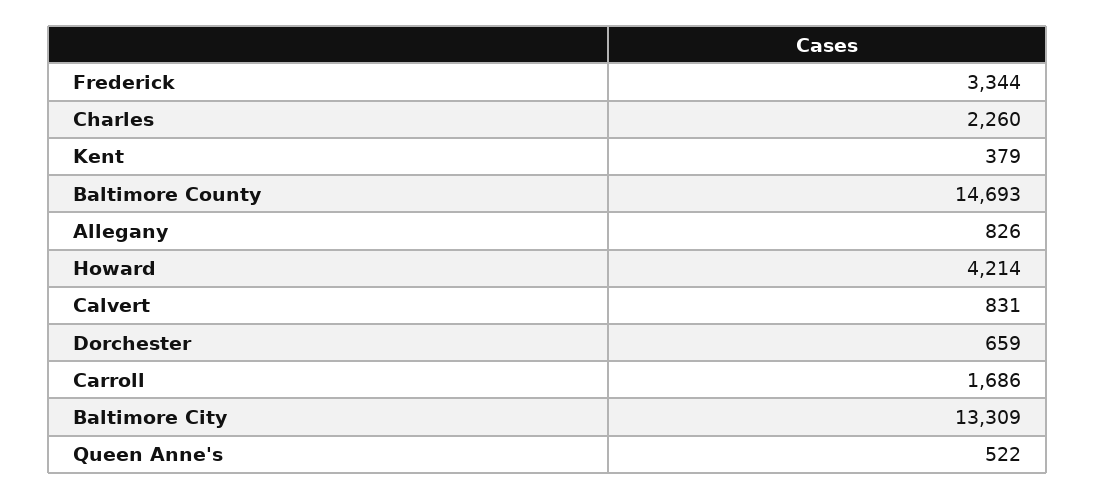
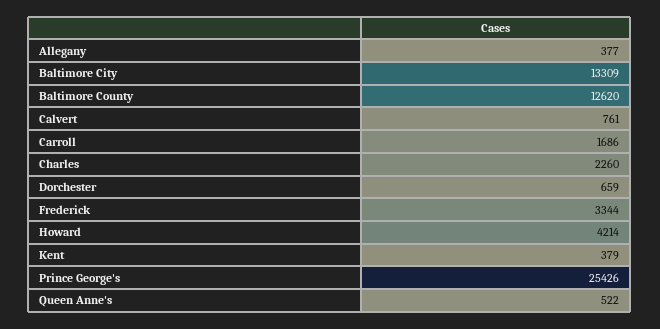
  {
    "Frederick": 3344,
    "Charles": 2260,
    "Kent": 379,
-   "Baltimore County": 14693,
+   "Baltimore County": 12620,
-   "Allegany": 826,
+   "Allegany": 377,
    "Howard": 4214,
-   "Calvert": 831,
+   "Calvert": 761,
    "Dorchester": 659,
    "Carroll": 1686,
    "Baltimore City": 13309,
-   "Queen Anne's": 522
+   "Queen Anne's": 522,
+   "Prince George's": 25426
  }

